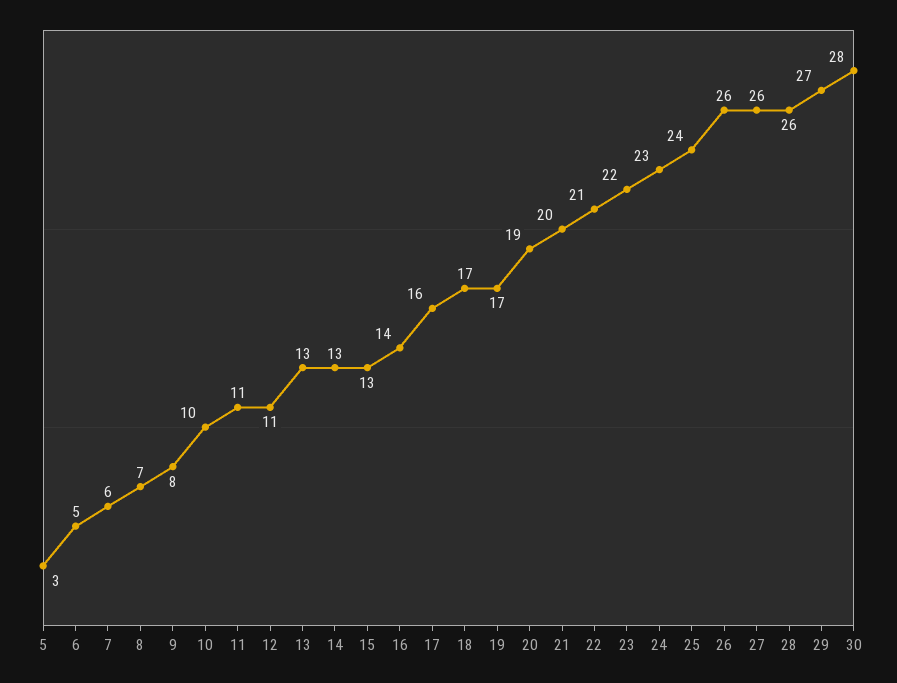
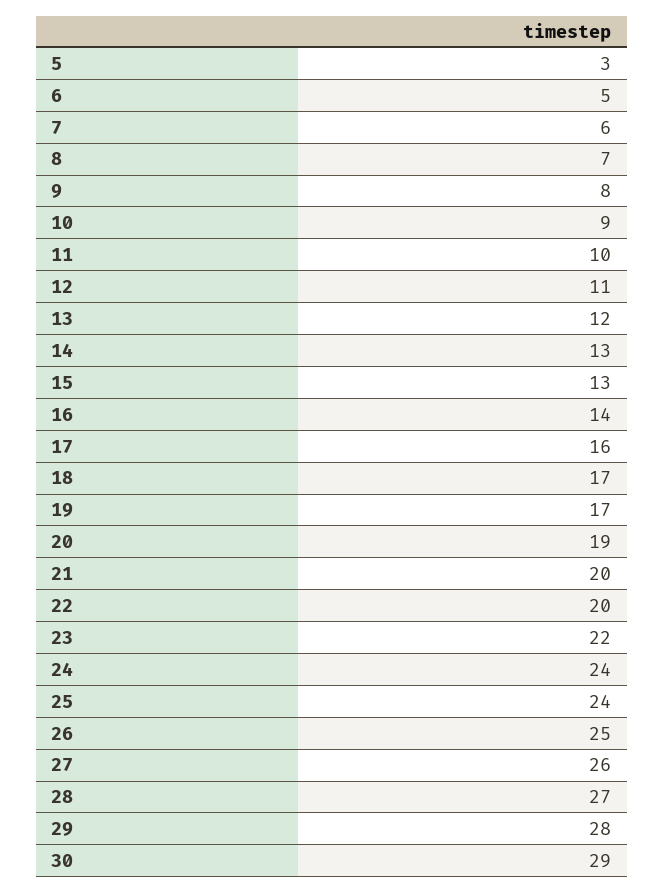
  {
    "5": 3,
    "6": 5,
    "7": 6,
    "8": 7,
    "9": 8,
-   "10": 10,
+   "10": 9,
-   "11": 11,
+   "11": 10,
    "12": 11,
-   "13": 13,
+   "13": 12,
    "14": 13,
    "15": 13,
    "16": 14,
    "17": 16,
    "18": 17,
    "19": 17,
    "20": 19,
    "21": 20,
-   "22": 21,
+   "22": 20,
    "23": 22,
-   "24": 23,
+   "24": 24,
    "25": 24,
-   "26": 26,
+   "26": 25,
    "27": 26,
-   "28": 26,
+   "28": 27,
-   "29": 27,
+   "29": 28,
-   "30": 28
+   "30": 29
  }

